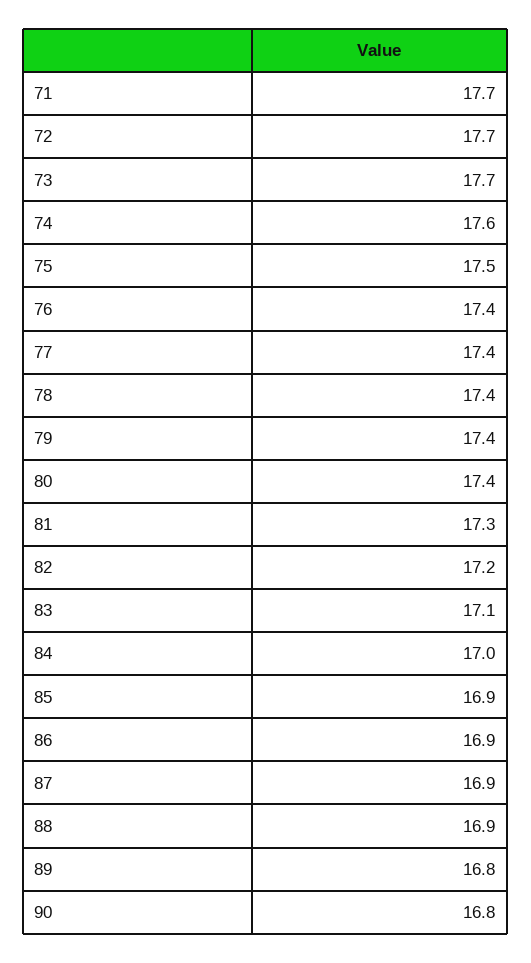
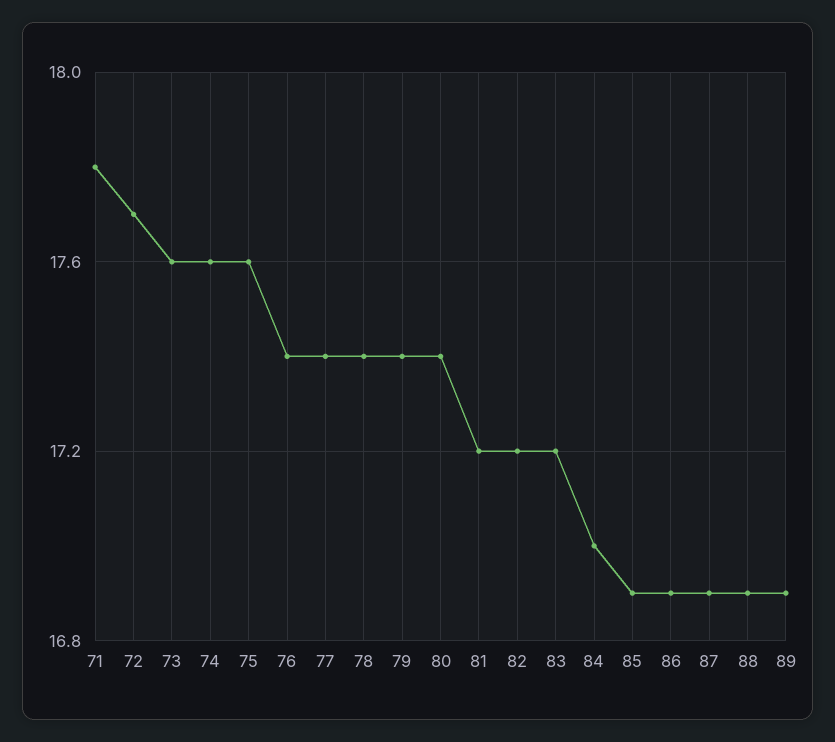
  {
-   "71": 17.7,
+   "71": 17.8,
    "72": 17.7,
-   "73": 17.7,
+   "73": 17.6,
    "74": 17.6,
-   "75": 17.5,
+   "75": 17.6,
    "76": 17.4,
    "77": 17.4,
    "78": 17.4,
    "79": 17.4,
    "80": 17.4,
-   "81": 17.3,
+   "81": 17.2,
    "82": 17.2,
-   "83": 17.1,
+   "83": 17.2,
    "84": 17,
    "85": 16.9,
    "86": 16.9,
    "87": 16.9,
    "88": 16.9,
-   "89": 16.8,
+   "89": 16.9
-   "90": 16.8
  }

